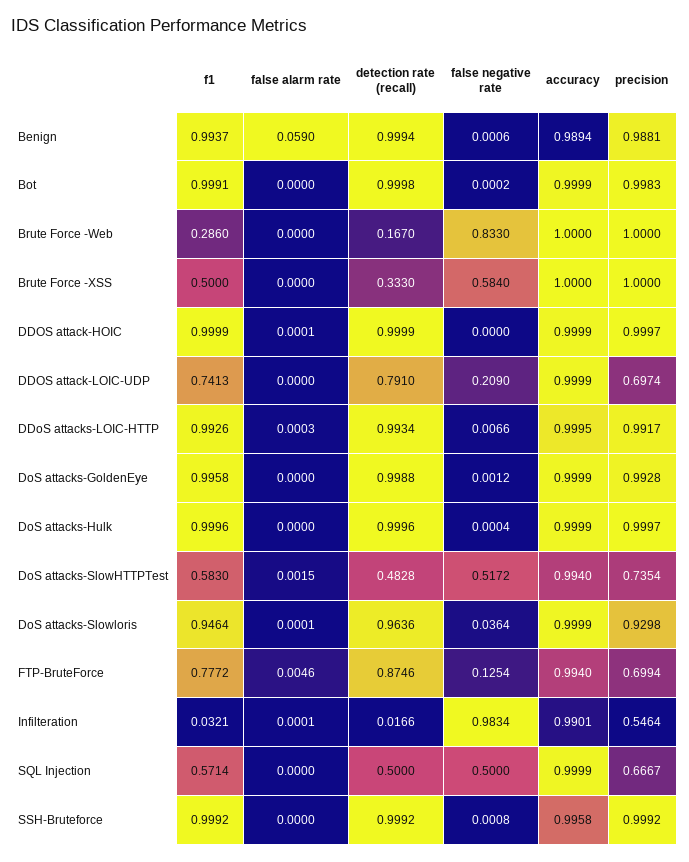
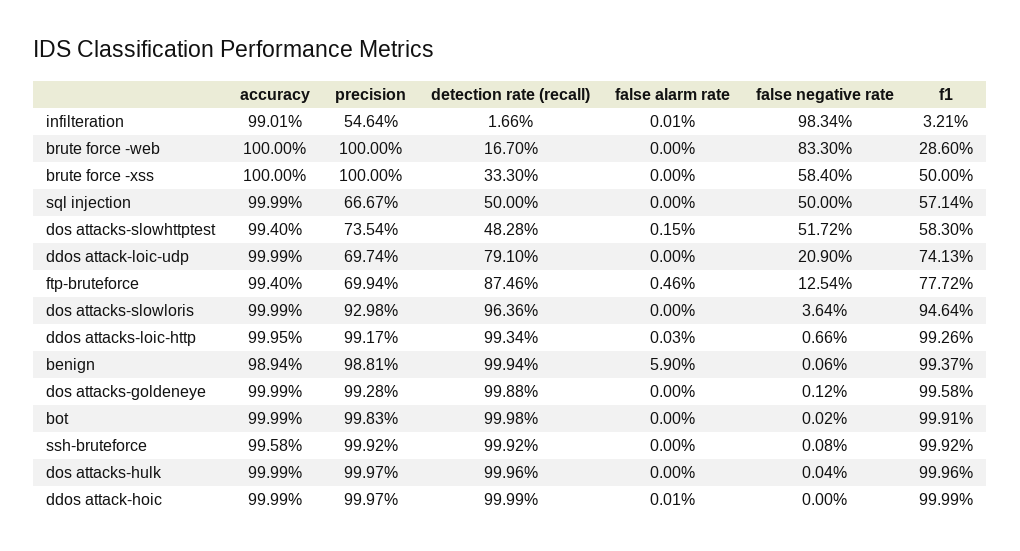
  {
    "f1": {
      "Benign": 0.9937,
      "Bot": 0.9991,
      "Brute Force -Web": 0.286,
      "Brute Force -XSS": 0.5,
      "DDOS attack-HOIC": 0.9999,
      "DDOS attack-LOIC-UDP": 0.7413,
      "DDoS attacks-LOIC-HTTP": 0.9926,
      "DoS attacks-GoldenEye": 0.9958,
      "DoS attacks-Hulk": 0.9996,
      "DoS attacks-SlowHTTPTest": 0.583,
      "DoS attacks-Slowloris": 0.9464,
      "FTP-BruteForce": 0.7772,
      "Infilteration": 0.0321,
      "SQL Injection": 0.5714,
      "SSH-Bruteforce": 0.9992
    },
    "false alarm rate": {
      "Benign": 0.059,
      "Bot": 0,
      "Brute Force -Web": 0,
      "Brute Force -XSS": 0,
      "DDOS attack-HOIC": 0.0001,
      "DDOS attack-LOIC-UDP": 0,
      "DDoS attacks-LOIC-HTTP": 0.0003,
      "DoS attacks-GoldenEye": 0,
      "DoS attacks-Hulk": 0,
      "DoS attacks-SlowHTTPTest": 0.0015,
-     "DoS attacks-Slowloris": 0.0001,
+     "DoS attacks-Slowloris": 0,
      "FTP-BruteForce": 0.0046,
      "Infilteration": 0.0001,
      "SQL Injection": 0,
      "SSH-Bruteforce": 0
    },
    "detection rate (recall)": {
      "Benign": 0.9994,
      "Bot": 0.9998,
      "Brute Force -Web": 0.167,
      "Brute Force -XSS": 0.333,
      "DDOS attack-HOIC": 0.9999,
      "DDOS attack-LOIC-UDP": 0.791,
      "DDoS attacks-LOIC-HTTP": 0.9934,
      "DoS attacks-GoldenEye": 0.9988,
      "DoS attacks-Hulk": 0.9996,
      "DoS attacks-SlowHTTPTest": 0.4828,
      "DoS attacks-Slowloris": 0.9636,
      "FTP-BruteForce": 0.8746,
      "Infilteration": 0.0166,
      "SQL Injection": 0.5,
      "SSH-Bruteforce": 0.9992
    },
    "false negative rate": {
      "Benign": 0.0006,
      "Bot": 0.0002,
      "Brute Force -Web": 0.833,
      "Brute Force -XSS": 0.584,
      "DDOS attack-HOIC": 0,
      "DDOS attack-LOIC-UDP": 0.209,
      "DDoS attacks-LOIC-HTTP": 0.0066,
      "DoS attacks-GoldenEye": 0.0012,
      "DoS attacks-Hulk": 0.0004,
      "DoS attacks-SlowHTTPTest": 0.5172,
      "DoS attacks-Slowloris": 0.0364,
      "FTP-BruteForce": 0.1254,
      "Infilteration": 0.9834,
      "SQL Injection": 0.5,
      "SSH-Bruteforce": 0.0008
    },
    "accuracy": {
      "Benign": 0.9894,
      "Bot": 0.9999,
      "Brute Force -Web": 1,
      "Brute Force -XSS": 1,
      "DDOS attack-HOIC": 0.9999,
      "DDOS attack-LOIC-UDP": 0.9999,
      "DDoS attacks-LOIC-HTTP": 0.9995,
      "DoS attacks-GoldenEye": 0.9999,
      "DoS attacks-Hulk": 0.9999,
      "DoS attacks-SlowHTTPTest": 0.994,
      "DoS attacks-Slowloris": 0.9999,
      "FTP-BruteForce": 0.994,
      "Infilteration": 0.9901,
      "SQL Injection": 0.9999,
      "SSH-Bruteforce": 0.9958
    },
    "precision": {
      "Benign": 0.9881,
      "Bot": 0.9983,
      "Brute Force -Web": 1,
      "Brute Force -XSS": 1,
      "DDOS attack-HOIC": 0.9997,
      "DDOS attack-LOIC-UDP": 0.6974,
      "DDoS attacks-LOIC-HTTP": 0.9917,
      "DoS attacks-GoldenEye": 0.9928,
      "DoS attacks-Hulk": 0.9997,
      "DoS attacks-SlowHTTPTest": 0.7354,
      "DoS attacks-Slowloris": 0.9298,
      "FTP-BruteForce": 0.6994,
      "Infilteration": 0.5464,
      "SQL Injection": 0.6667,
      "SSH-Bruteforce": 0.9992
    }
  }

